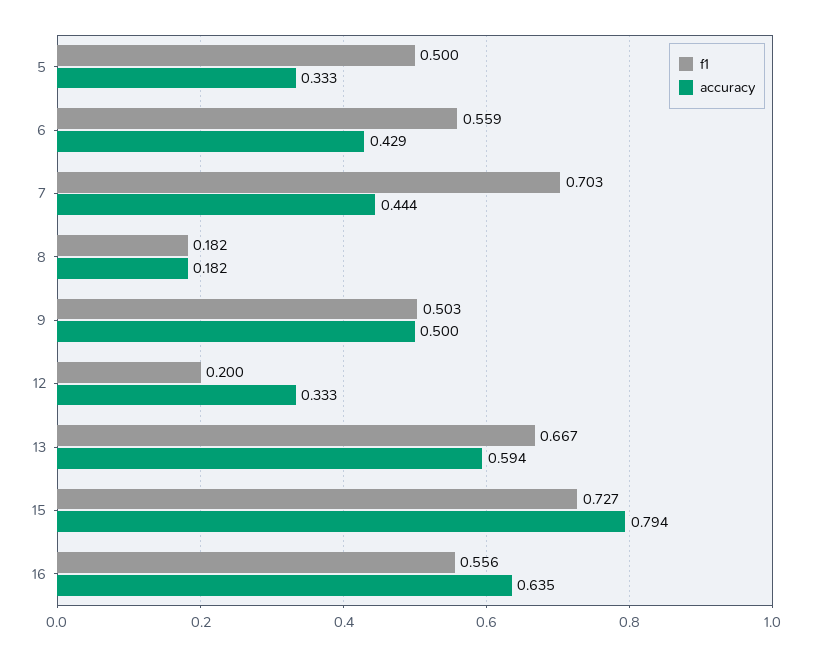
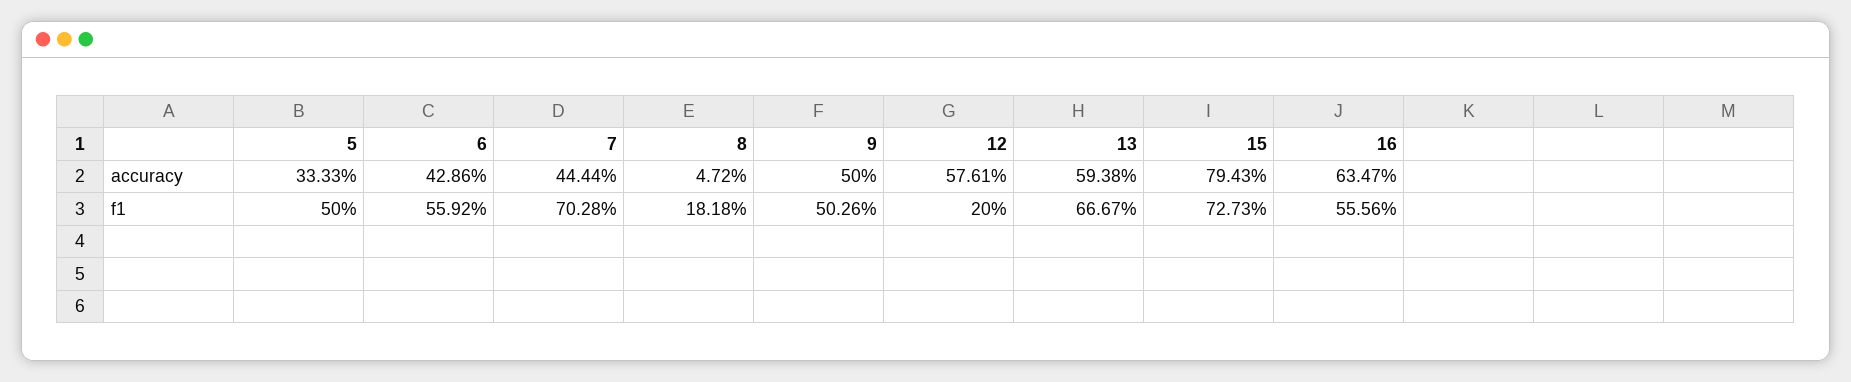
  {
    "f1": {
      "5": 0.5,
      "6": 0.5592,
      "7": 0.7028,
      "8": 0.1818,
      "9": 0.5026,
      "12": 0.2,
      "13": 0.6667,
      "15": 0.7273,
      "16": 0.5556
    },
    "accuracy": {
      "5": 0.3333,
      "6": 0.4286,
      "7": 0.4444,
-     "8": 0.182,
+     "8": 0.0472,
      "9": 0.5,
-     "12": 0.333,
+     "12": 0.5761,
      "13": 0.5938,
      "15": 0.7943,
      "16": 0.6347
    }
  }

